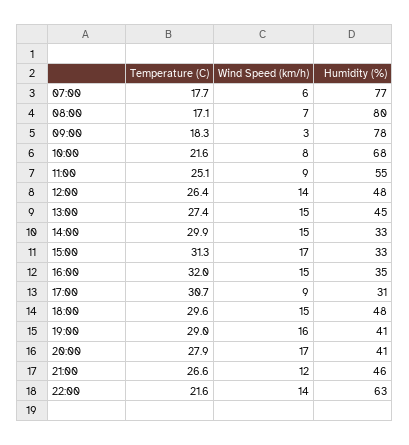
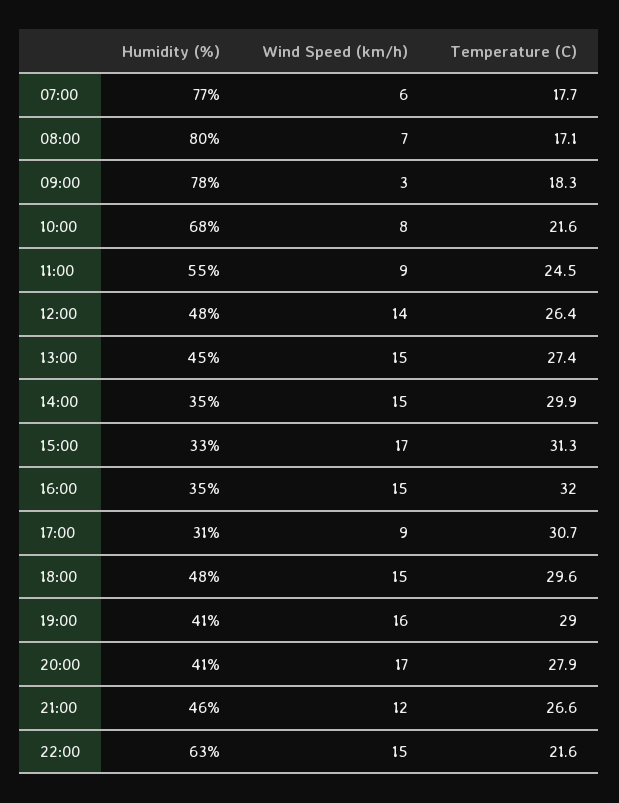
  {
    "Temperature (C)": {
      "07:00": 17.7,
      "08:00": 17.1,
      "09:00": 18.3,
      "10:00": 21.6,
-     "11:00": 25.1,
+     "11:00": 24.5,
      "12:00": 26.4,
      "13:00": 27.4,
      "14:00": 29.9,
      "15:00": 31.3,
      "16:00": 32,
      "17:00": 30.7,
      "18:00": 29.6,
      "19:00": 29,
      "20:00": 27.9,
      "21:00": 26.6,
      "22:00": 21.6
    },
    "Wind Speed (km/h)": {
      "07:00": 6,
      "08:00": 7,
      "09:00": 3,
      "10:00": 8,
      "11:00": 9,
      "12:00": 14,
      "13:00": 15,
      "14:00": 15,
      "15:00": 17,
      "16:00": 15,
      "17:00": 9,
      "18:00": 15,
      "19:00": 16,
      "20:00": 17,
      "21:00": 12,
-     "22:00": 14
+     "22:00": 15
    },
    "Humidity (%)": {
      "07:00": 77,
      "08:00": 80,
      "09:00": 78,
      "10:00": 68,
      "11:00": 55,
      "12:00": 48,
      "13:00": 45,
-     "14:00": 33,
+     "14:00": 35,
      "15:00": 33,
      "16:00": 35,
      "17:00": 31,
      "18:00": 48,
      "19:00": 41,
      "20:00": 41,
      "21:00": 46,
      "22:00": 63
    }
  }

